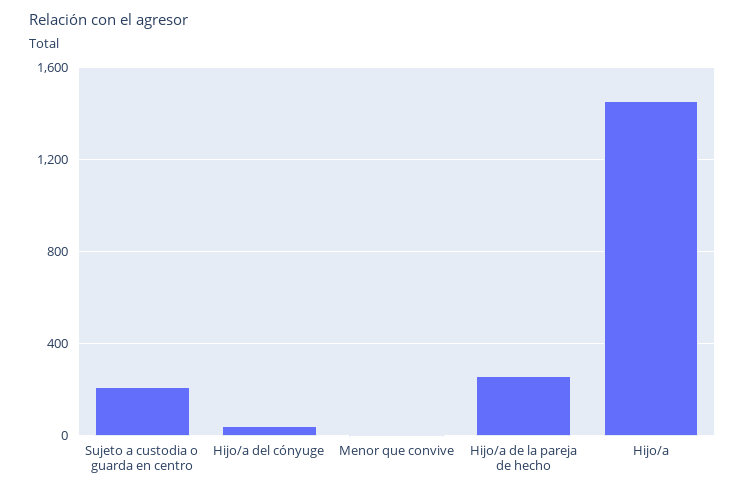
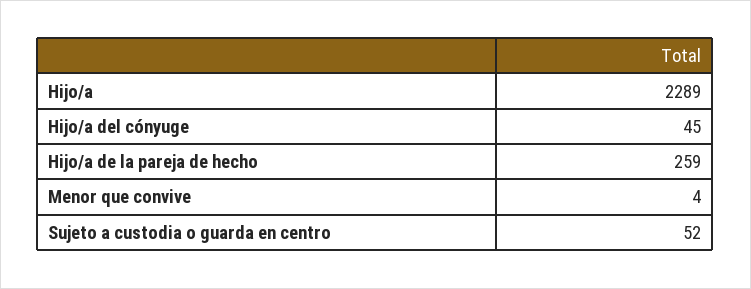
  {
-   "Sujeto a custodia o guarda en centro": 200,
+   "Sujeto a custodia o guarda en centro": 52,
    "Hijo/a del cónyuge": 45,
    "Menor que convive": 4,
    "Hijo/a de la pareja de hecho": 259,
-   "Hijo/a": 1450
+   "Hijo/a": 2289
  }

